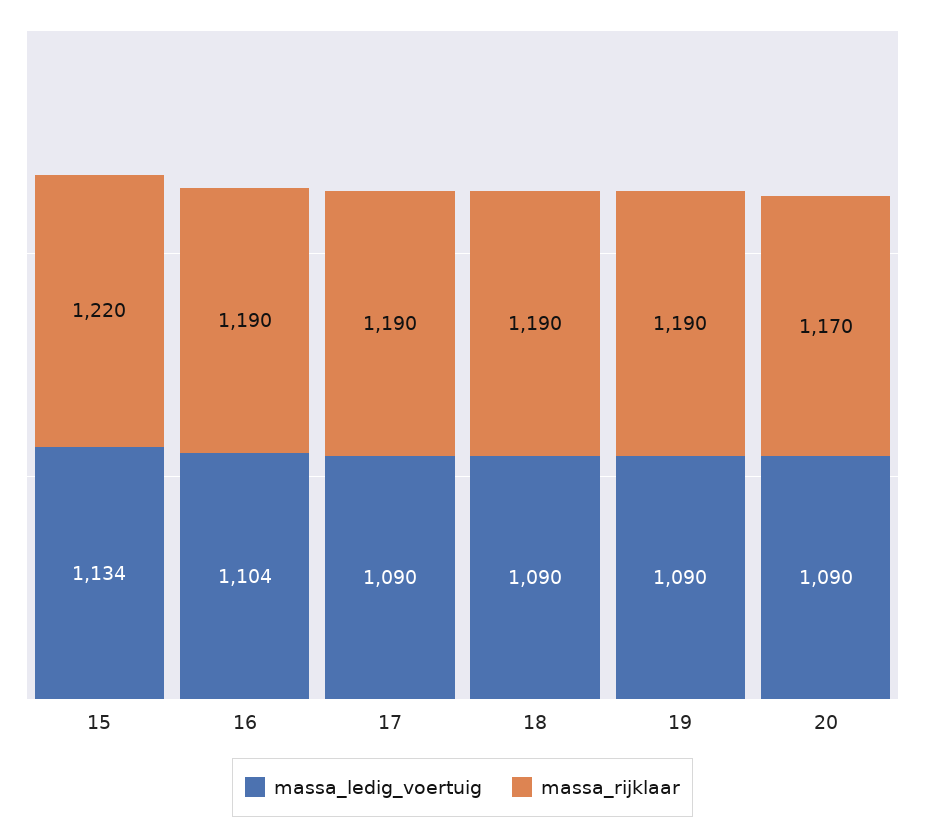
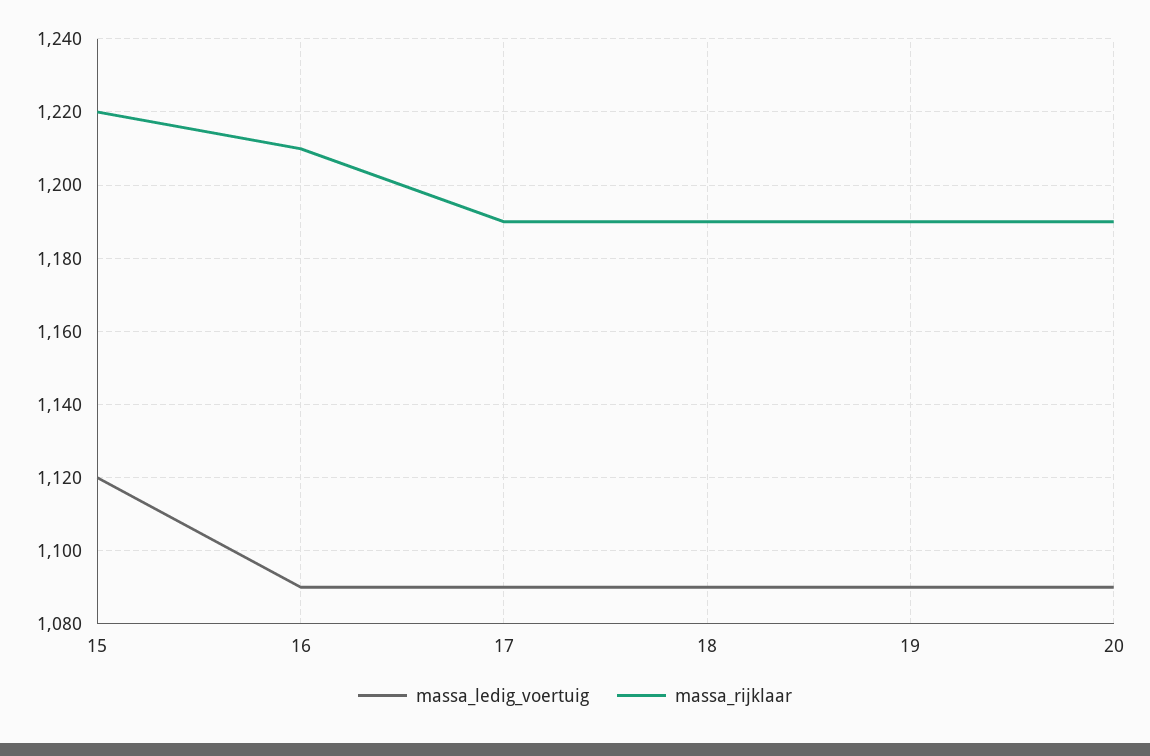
  {
    "massa_ledig_voertuig": {
-     "15": 1134,
+     "15": 1120,
-     "16": 1104,
+     "16": 1090,
      "17": 1090,
      "18": 1090,
      "19": 1090,
      "20": 1090
    },
    "massa_rijklaar": {
      "15": 1220,
-     "16": 1190,
+     "16": 1210,
      "17": 1190,
      "18": 1190,
      "19": 1190,
-     "20": 1170
+     "20": 1190
    }
  }

